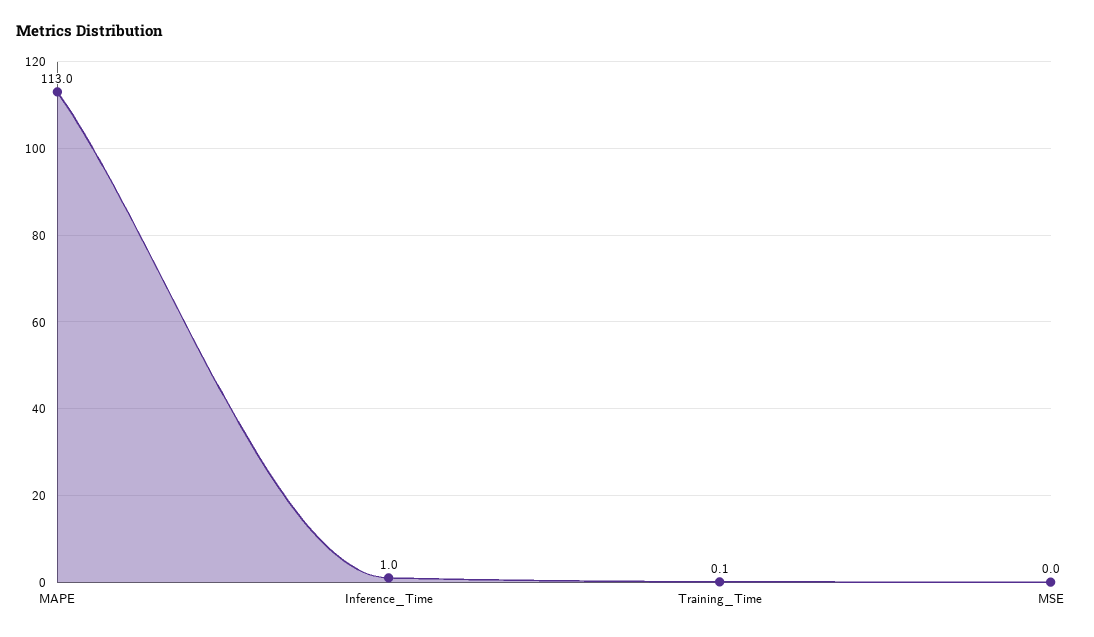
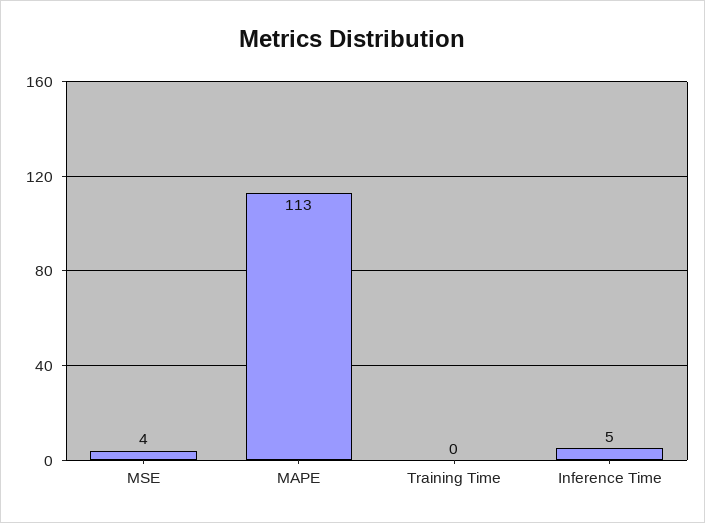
  {
    "MAPE": 113,
-   "Inference_Time": 1,
+   "Inference_Time": 5,
    "Training_Time": 0.1,
-   "MSE": 0
+   "MSE": 4
  }

